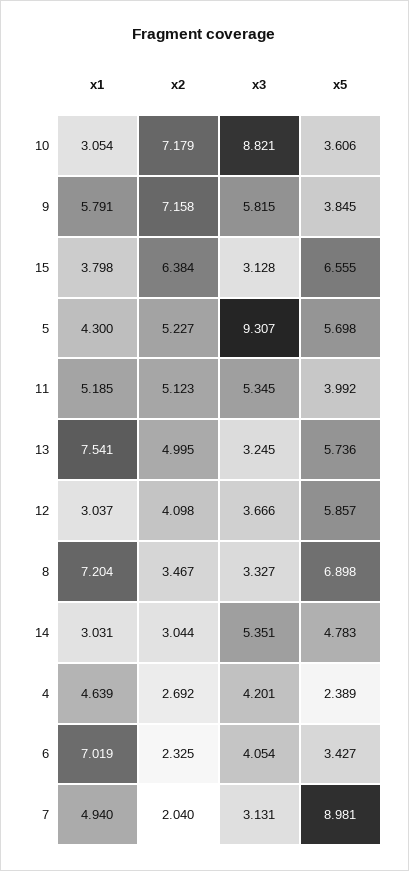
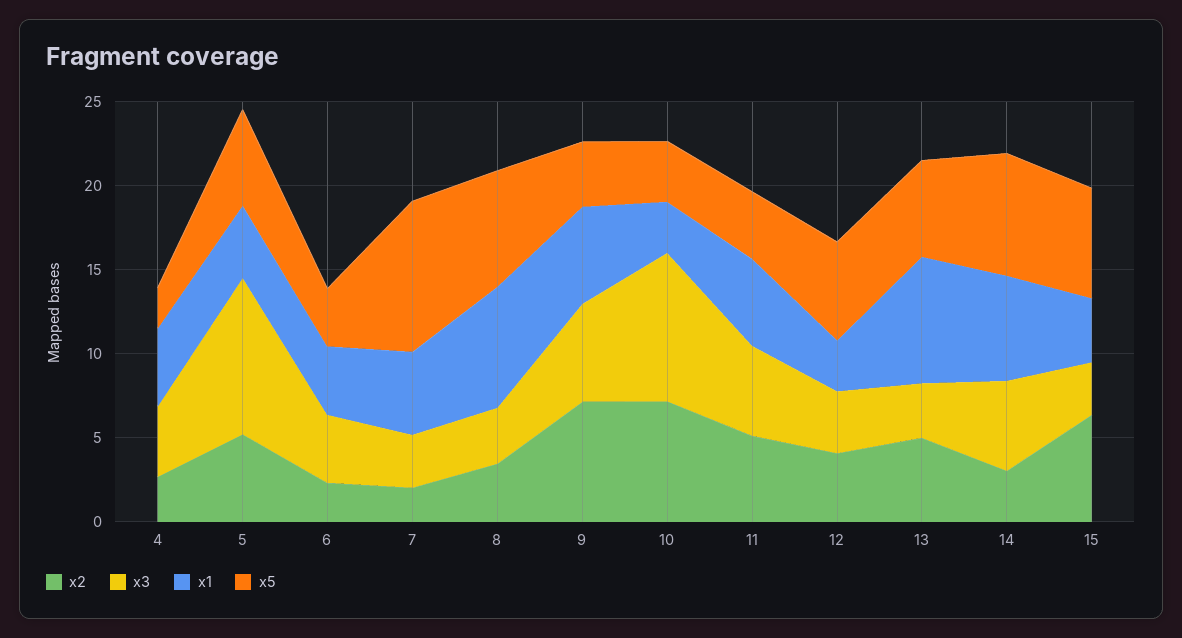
  {
    "x1": {
      "10": 3.054,
      "9": 5.791,
      "15": 3.798,
      "5": 4.3,
      "11": 5.185,
      "13": 7.541,
      "12": 3.037,
      "8": 7.204,
-     "14": 3.031,
+     "14": 6,
      "4": 4.639,
-     "6": 7.019,
+     "6": 4,
      "7": 4.94
    },
    "x2": {
      "10": 7.179,
      "9": 7.158,
      "15": 6.384,
      "5": 5.227,
      "11": 5.123,
      "13": 4.995,
      "12": 4.098,
      "8": 3.467,
      "14": 3.044,
      "4": 2.692,
      "6": 2.325,
      "7": 2.04
    },
    "x3": {
      "10": 8.821,
      "9": 5.815,
      "15": 3.128,
      "5": 9.307,
      "11": 5.345,
      "13": 3.245,
      "12": 3.666,
      "8": 3.327,
      "14": 5.351,
      "4": 4.201,
      "6": 4.054,
      "7": 3.131
    },
    "x5": {
      "10": 3.606,
      "9": 3.845,
      "15": 6.555,
      "5": 5.698,
      "11": 3.992,
      "13": 5.736,
      "12": 5.857,
      "8": 6.898,
-     "14": 4.783,
+     "14": 7,
      "4": 2.389,
      "6": 3.427,
      "7": 8.981
    }
  }

